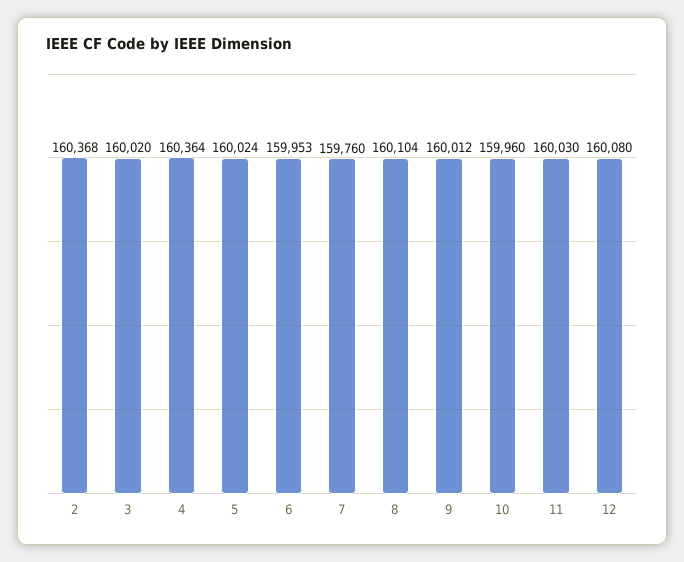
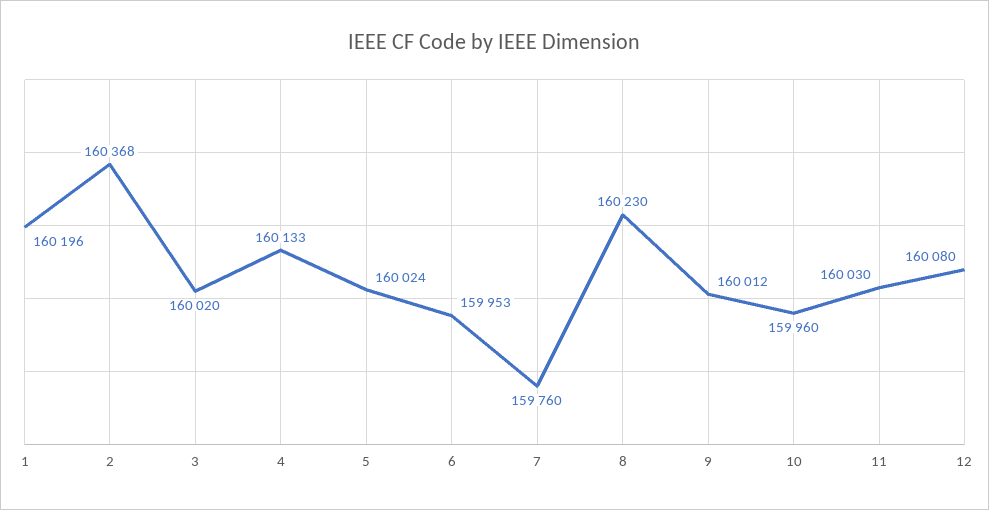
  {
    "2": 160368,
    "3": 160020,
-   "4": 160364,
+   "4": 160133,
    "5": 160024,
    "6": 159953,
    "7": 159760,
-   "8": 160104,
+   "8": 160230,
    "9": 160012,
    "10": 159960,
    "11": 160030,
-   "12": 160080
+   "12": 160080,
+   "1": 160196
  }

